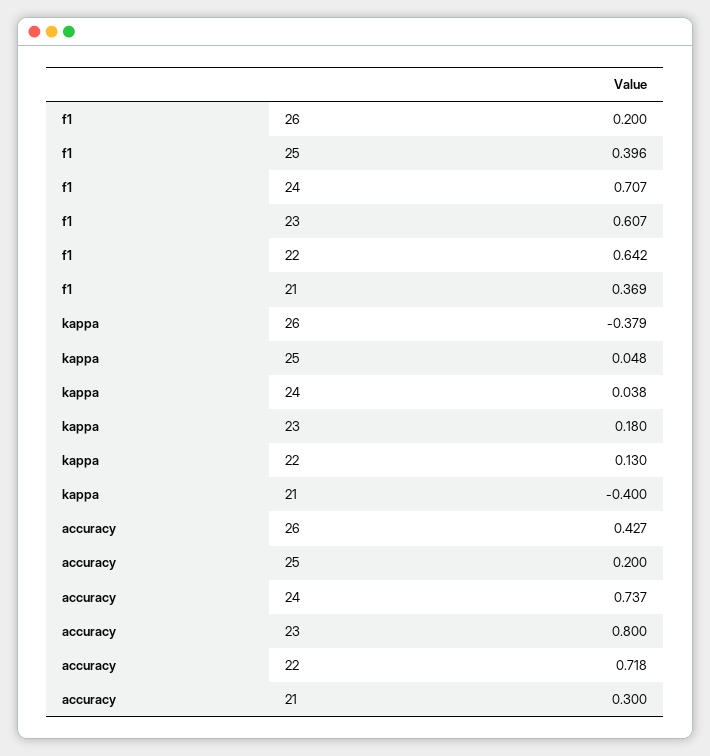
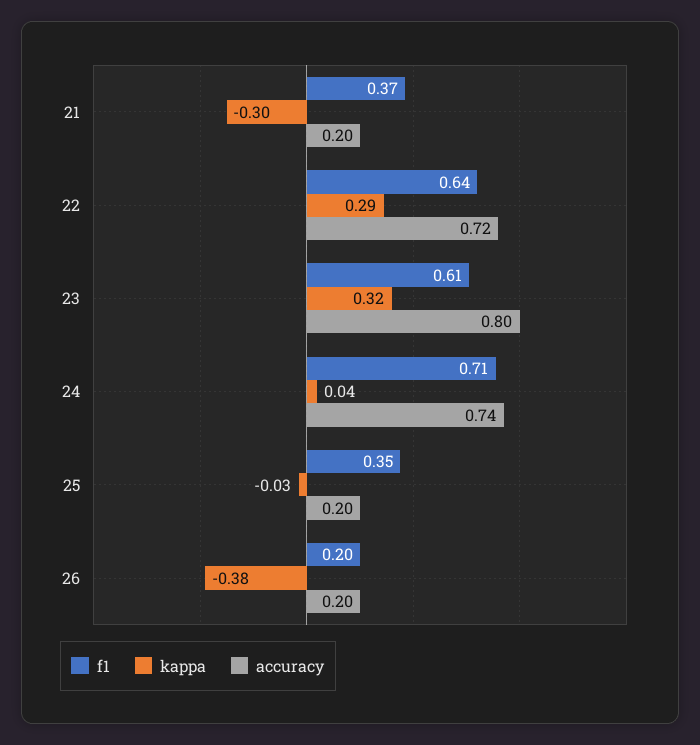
  {
    "f1": {
      "26": 0.2,
-     "25": 0.396,
+     "25": 0.35,
      "24": 0.707,
      "23": 0.607,
      "22": 0.642,
      "21": 0.369
    },
    "kappa": {
      "26": -0.379,
-     "25": 0.048,
+     "25": -0.03,
      "24": 0.038,
-     "23": 0.18,
+     "23": 0.32,
-     "22": 0.13,
+     "22": 0.29,
-     "21": -0.4
+     "21": -0.3
    },
    "accuracy": {
-     "26": 0.427,
+     "26": 0.2,
      "25": 0.2,
      "24": 0.737,
      "23": 0.8,
      "22": 0.718,
-     "21": 0.3
+     "21": 0.2
    }
  }

